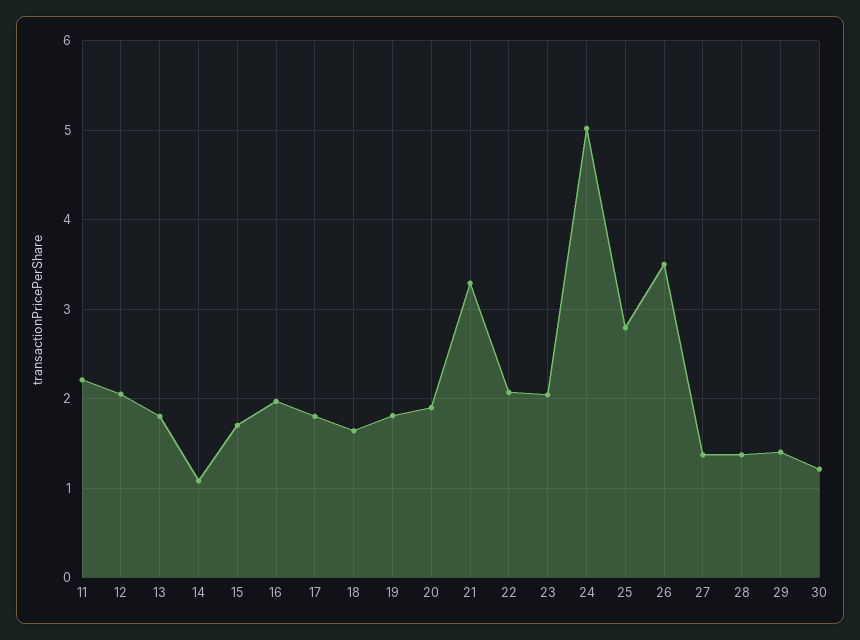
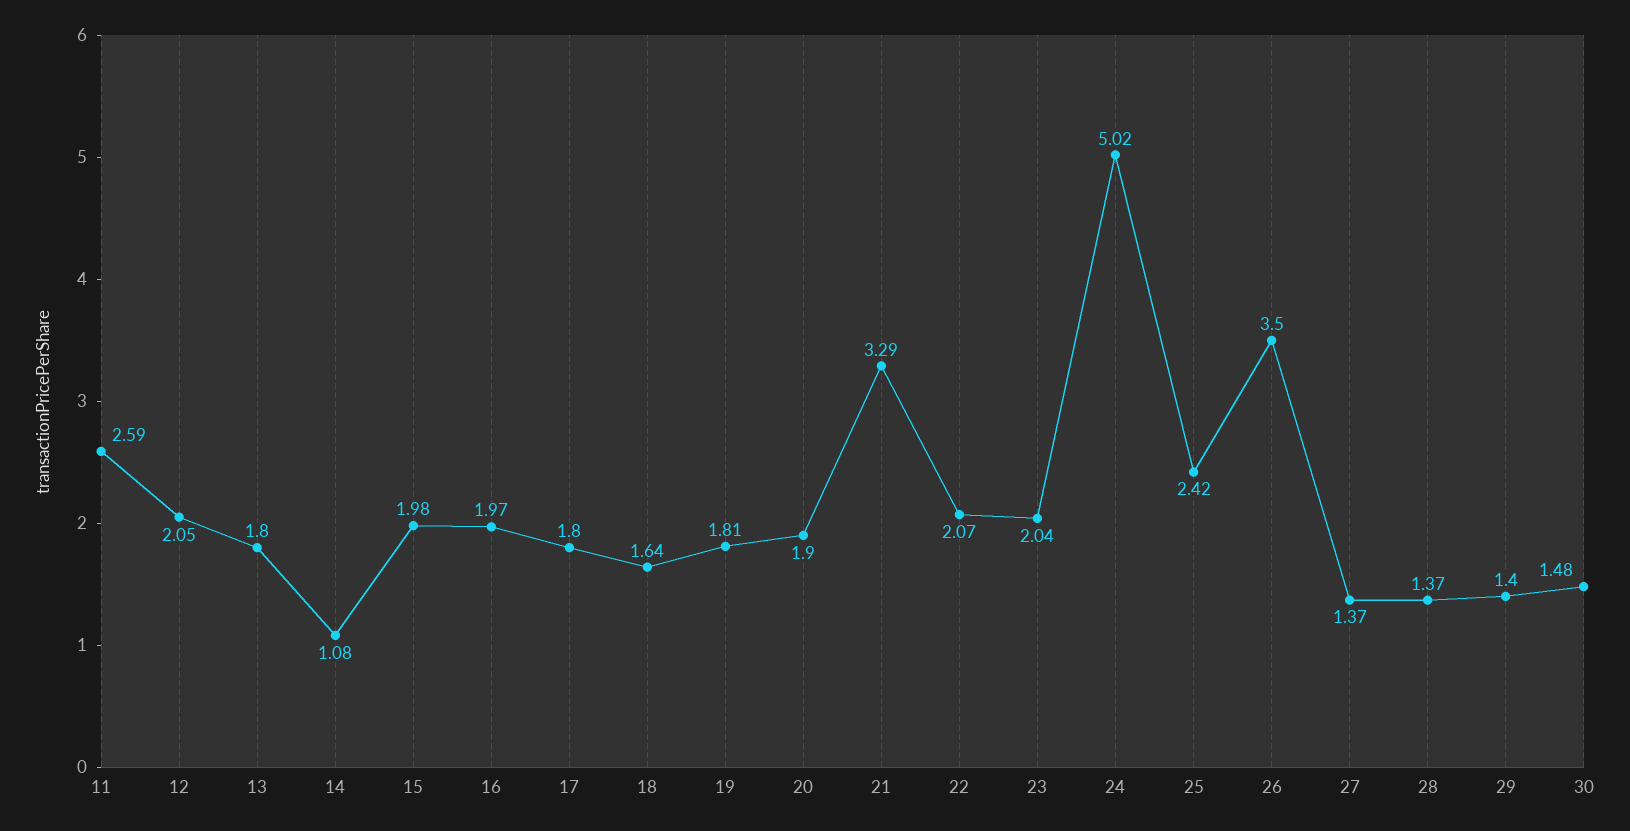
  {
-   "11": 2.2,
+   "11": 2.59,
    "12": 2.05,
    "13": 1.8,
    "14": 1.08,
-   "15": 1.7,
+   "15": 1.98,
    "16": 1.97,
    "17": 1.8,
    "18": 1.64,
    "19": 1.81,
    "20": 1.9,
    "21": 3.29,
    "22": 2.07,
    "23": 2.04,
    "24": 5.02,
-   "25": 2.8,
+   "25": 2.42,
    "26": 3.5,
    "27": 1.37,
    "28": 1.37,
    "29": 1.4,
-   "30": 1.2
+   "30": 1.48
  }

